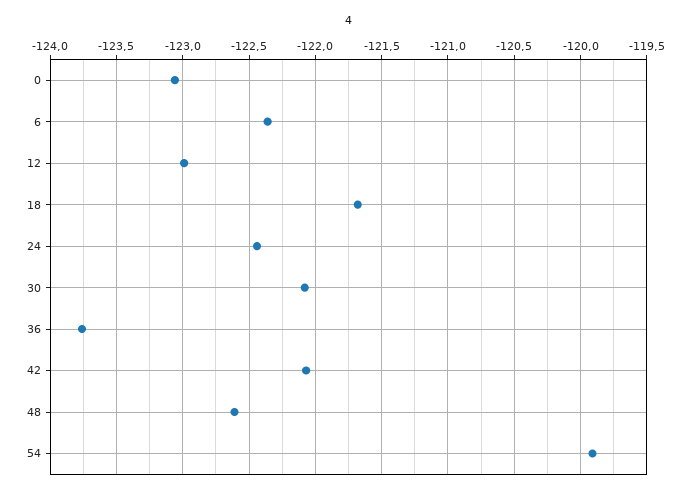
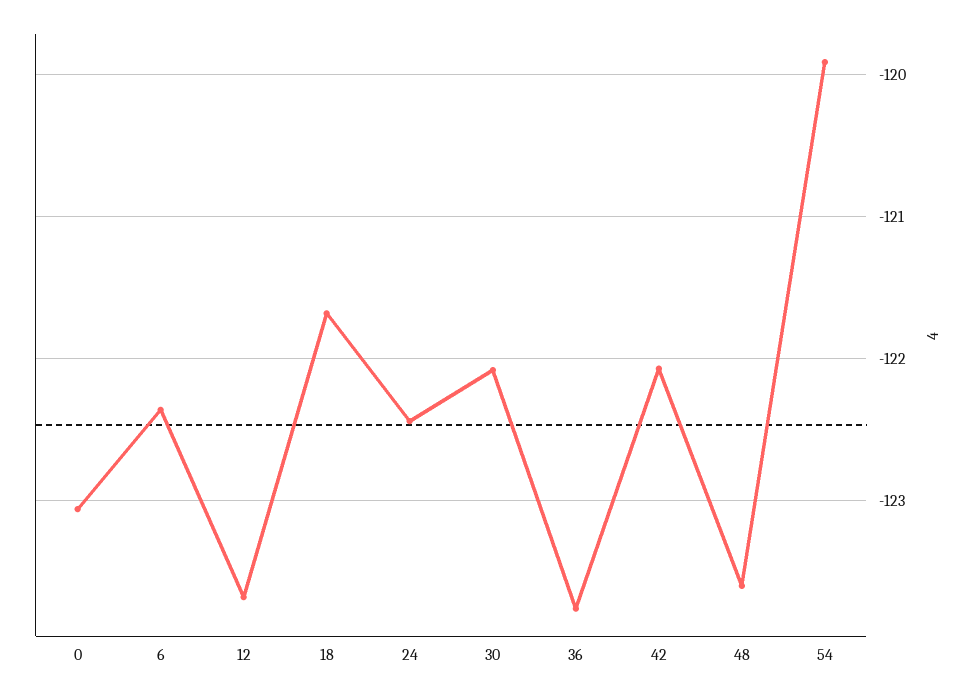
  {
    "0": -123.05,
    "6": -122.35,
-   "12": -123,
+   "12": -123.7,
    "18": -121.7,
    "24": -122.45,
    "30": -122.1,
    "36": -123.75,
    "42": -122.05,
-   "48": -122.6,
+   "48": -123.6,
    "54": -119.9
  }

